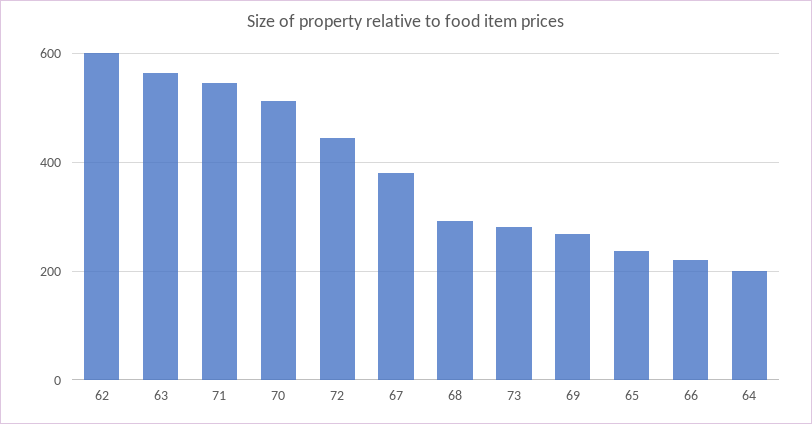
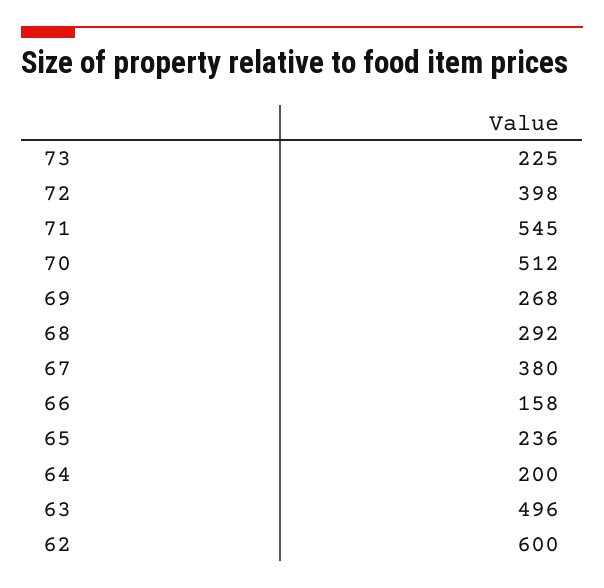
  {
    "62": 600,
-   "63": 560,
+   "63": 496,
    "71": 545,
    "70": 512,
-   "72": 440,
+   "72": 398,
    "67": 380,
    "68": 292,
-   "73": 280,
+   "73": 225,
    "69": 268,
    "65": 236,
-   "66": 220,
+   "66": 158,
    "64": 200
  }

